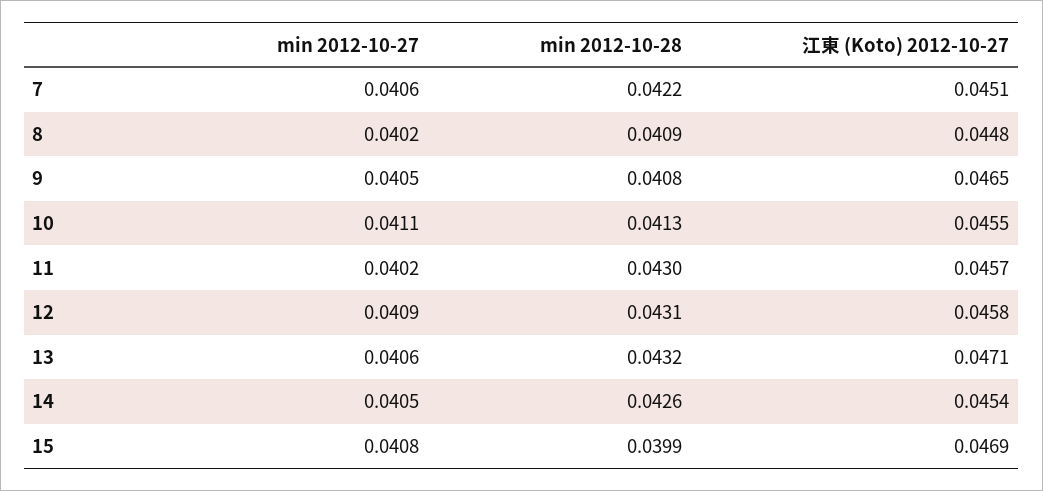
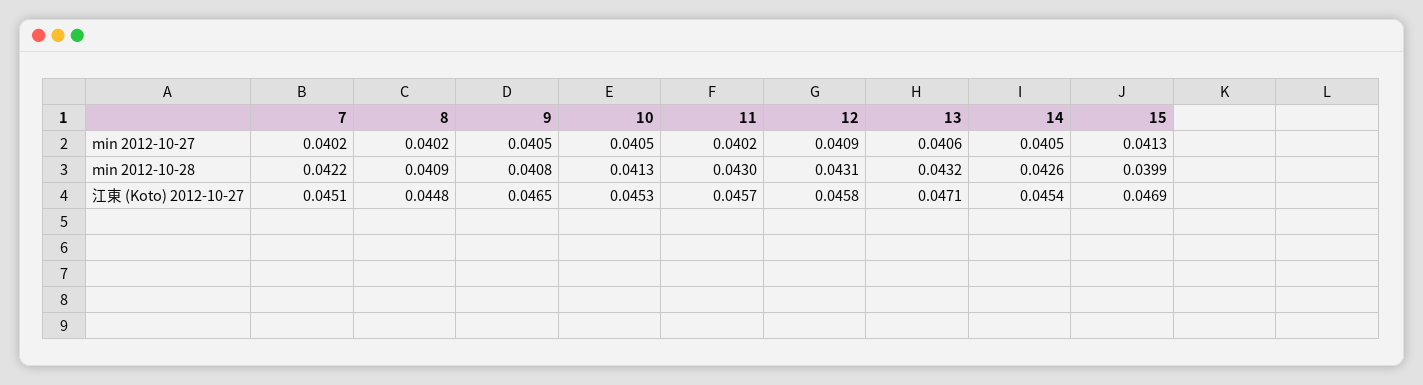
  {
    "min 2012-10-27": {
-     "7": 0.0406,
+     "7": 0.0402,
      "8": 0.0402,
      "9": 0.0405,
-     "10": 0.0411,
+     "10": 0.0405,
      "11": 0.0402,
      "12": 0.0409,
      "13": 0.0406,
      "14": 0.0405,
-     "15": 0.0408
+     "15": 0.0413
    },
    "min 2012-10-28": {
      "7": 0.0422,
      "8": 0.0409,
      "9": 0.0408,
      "10": 0.0413,
      "11": 0.043,
      "12": 0.0431,
      "13": 0.0432,
      "14": 0.0426,
      "15": 0.0399
    },
    "江東 (Koto) 2012-10-27": {
      "7": 0.0451,
      "8": 0.0448,
      "9": 0.0465,
-     "10": 0.0455,
+     "10": 0.0453,
      "11": 0.0457,
      "12": 0.0458,
      "13": 0.0471,
      "14": 0.0454,
      "15": 0.0469
    }
  }

